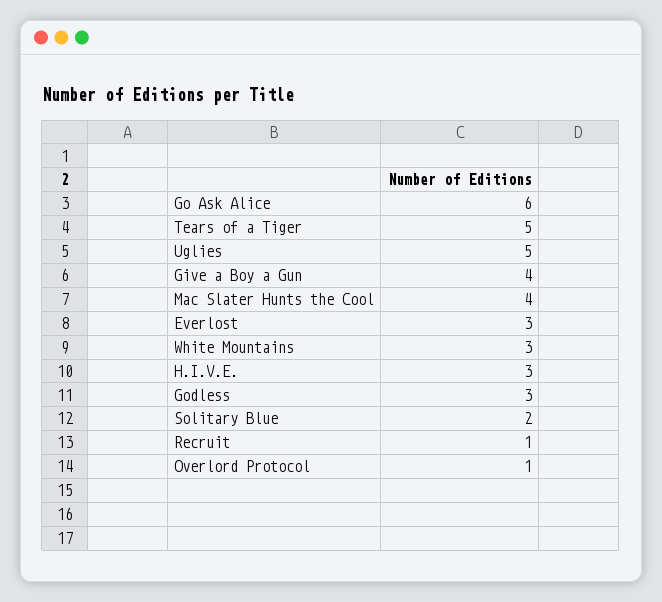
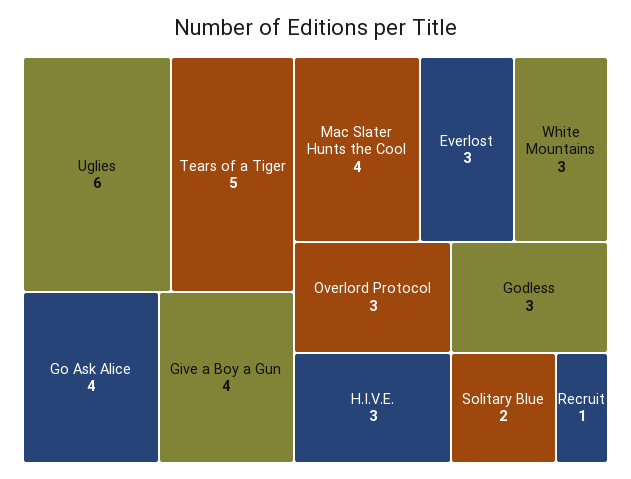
  {
-   "Go Ask Alice": 6,
+   "Go Ask Alice": 4,
    "Tears of a Tiger": 5,
-   "Uglies": 5,
+   "Uglies": 6,
    "Give a Boy a Gun": 4,
    "Mac Slater Hunts the Cool": 4,
    "Everlost": 3,
    "White Mountains": 3,
    "H.I.V.E.": 3,
    "Godless": 3,
    "Solitary Blue": 2,
    "Recruit": 1,
-   "Overlord Protocol": 1
+   "Overlord Protocol": 3
  }

